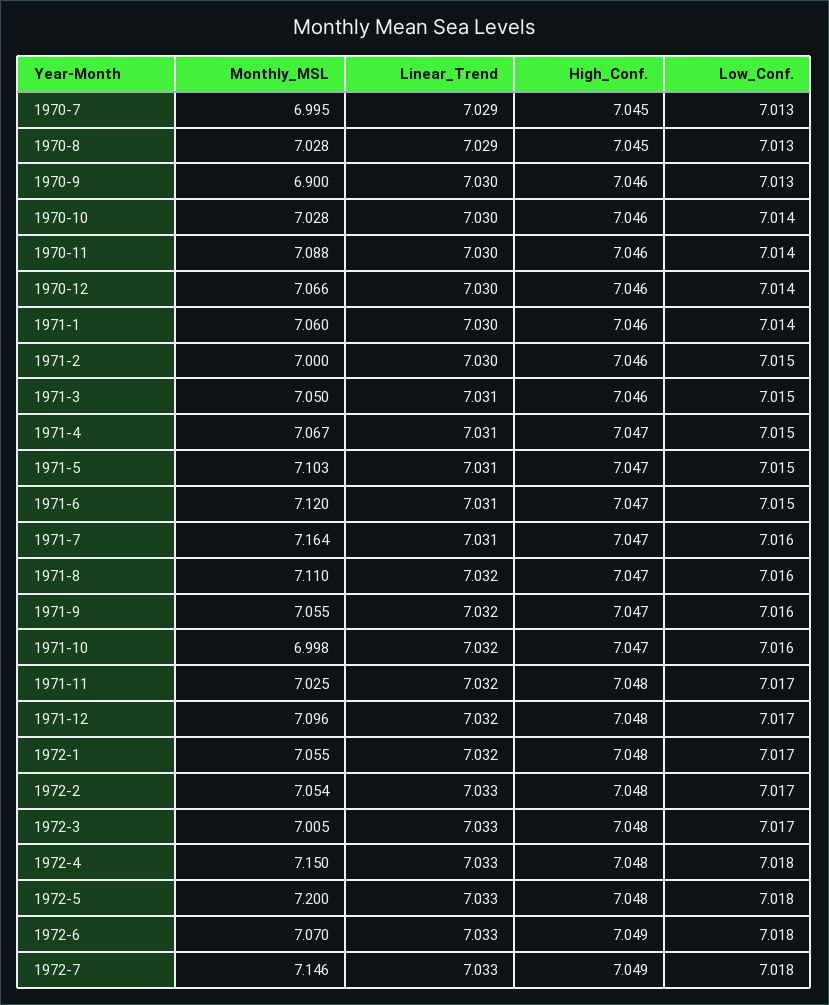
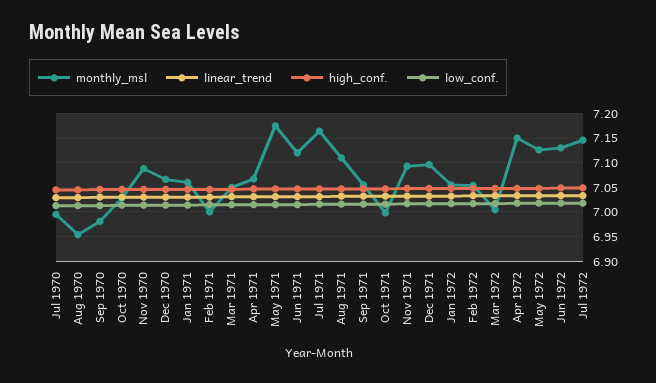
  {
    "Monthly_MSL": {
      "1970-7": 6.995,
-     "1970-8": 7.028,
+     "1970-8": 6.95,
-     "1970-9": 6.9,
+     "1970-9": 6.975,
      "1970-10": 7.028,
      "1970-11": 7.088,
      "1970-12": 7.066,
      "1971-1": 7.06,
      "1971-2": 7,
      "1971-3": 7.05,
      "1971-4": 7.067,
-     "1971-5": 7.103,
+     "1971-5": 7.175,
      "1971-6": 7.12,
      "1971-7": 7.164,
      "1971-8": 7.11,
      "1971-9": 7.055,
      "1971-10": 6.998,
-     "1971-11": 7.025,
+     "1971-11": 7.1,
      "1971-12": 7.096,
      "1972-1": 7.055,
      "1972-2": 7.054,
      "1972-3": 7.005,
      "1972-4": 7.15,
-     "1972-5": 7.2,
+     "1972-5": 7.125,
-     "1972-6": 7.07,
+     "1972-6": 7.125,
      "1972-7": 7.146
    },
    "Linear_Trend": {
      "1970-7": 7.029,
      "1970-8": 7.029,
      "1970-9": 7.03,
      "1970-10": 7.03,
      "1970-11": 7.03,
      "1970-12": 7.03,
      "1971-1": 7.03,
      "1971-2": 7.03,
      "1971-3": 7.031,
      "1971-4": 7.031,
      "1971-5": 7.031,
      "1971-6": 7.031,
      "1971-7": 7.031,
      "1971-8": 7.032,
      "1971-9": 7.032,
      "1971-10": 7.032,
      "1971-11": 7.032,
      "1971-12": 7.032,
      "1972-1": 7.032,
      "1972-2": 7.033,
      "1972-3": 7.033,
      "1972-4": 7.033,
      "1972-5": 7.033,
      "1972-6": 7.033,
      "1972-7": 7.033
    },
    "High_Conf.": {
      "1970-7": 7.045,
      "1970-8": 7.045,
      "1970-9": 7.046,
      "1970-10": 7.046,
      "1970-11": 7.046,
      "1970-12": 7.046,
      "1971-1": 7.046,
      "1971-2": 7.046,
      "1971-3": 7.046,
      "1971-4": 7.047,
      "1971-5": 7.047,
      "1971-6": 7.047,
      "1971-7": 7.047,
      "1971-8": 7.047,
      "1971-9": 7.047,
      "1971-10": 7.047,
      "1971-11": 7.048,
      "1971-12": 7.048,
      "1972-1": 7.048,
      "1972-2": 7.048,
      "1972-3": 7.048,
      "1972-4": 7.048,
      "1972-5": 7.048,
      "1972-6": 7.049,
      "1972-7": 7.049
    },
    "Low_Conf.": {
      "1970-7": 7.013,
      "1970-8": 7.013,
      "1970-9": 7.013,
      "1970-10": 7.014,
      "1970-11": 7.014,
      "1970-12": 7.014,
      "1971-1": 7.014,
      "1971-2": 7.015,
      "1971-3": 7.015,
      "1971-4": 7.015,
      "1971-5": 7.015,
      "1971-6": 7.015,
      "1971-7": 7.016,
      "1971-8": 7.016,
      "1971-9": 7.016,
      "1971-10": 7.016,
      "1971-11": 7.017,
      "1971-12": 7.017,
      "1972-1": 7.017,
      "1972-2": 7.017,
      "1972-3": 7.017,
      "1972-4": 7.018,
      "1972-5": 7.018,
      "1972-6": 7.018,
      "1972-7": 7.018
    }
  }

